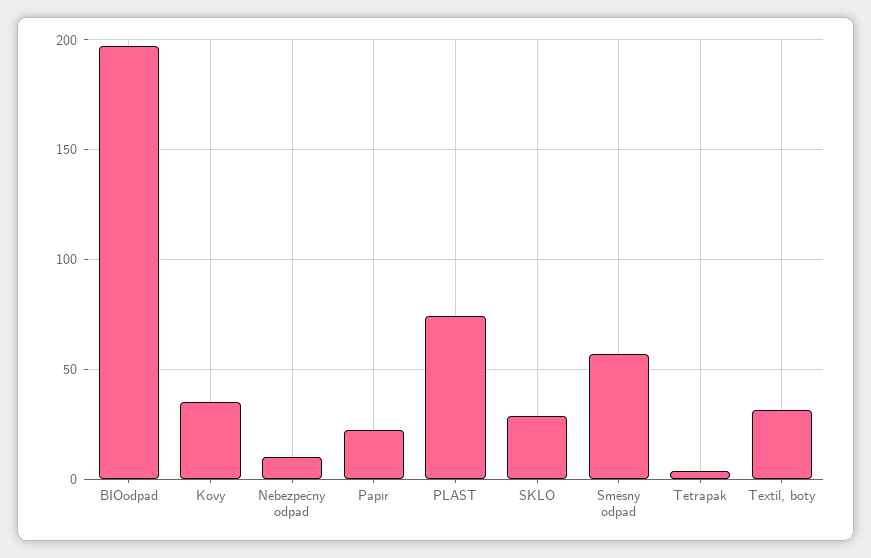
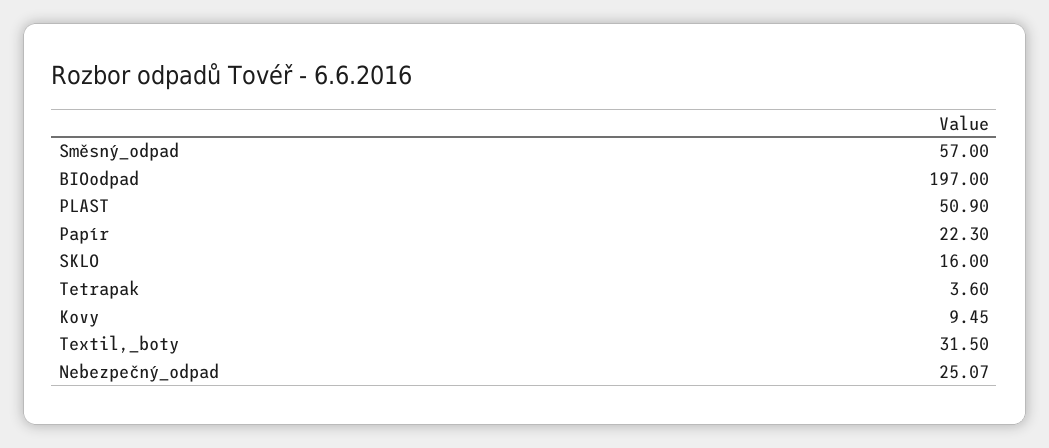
  {
    "BIOodpad": 197,
-   "Kovy": 35,
+   "Kovy": 9.45,
-   "Nebezpečný odpad": 10,
+   "Nebezpečný odpad": 25.07,
    "Papír": 22.3,
-   "PLAST": 75,
+   "PLAST": 50.9,
-   "SKLO": 30,
+   "SKLO": 16,
    "Směsný odpad": 57,
    "Tetrapak": 3.6,
    "Textil, boty": 31.5
  }

